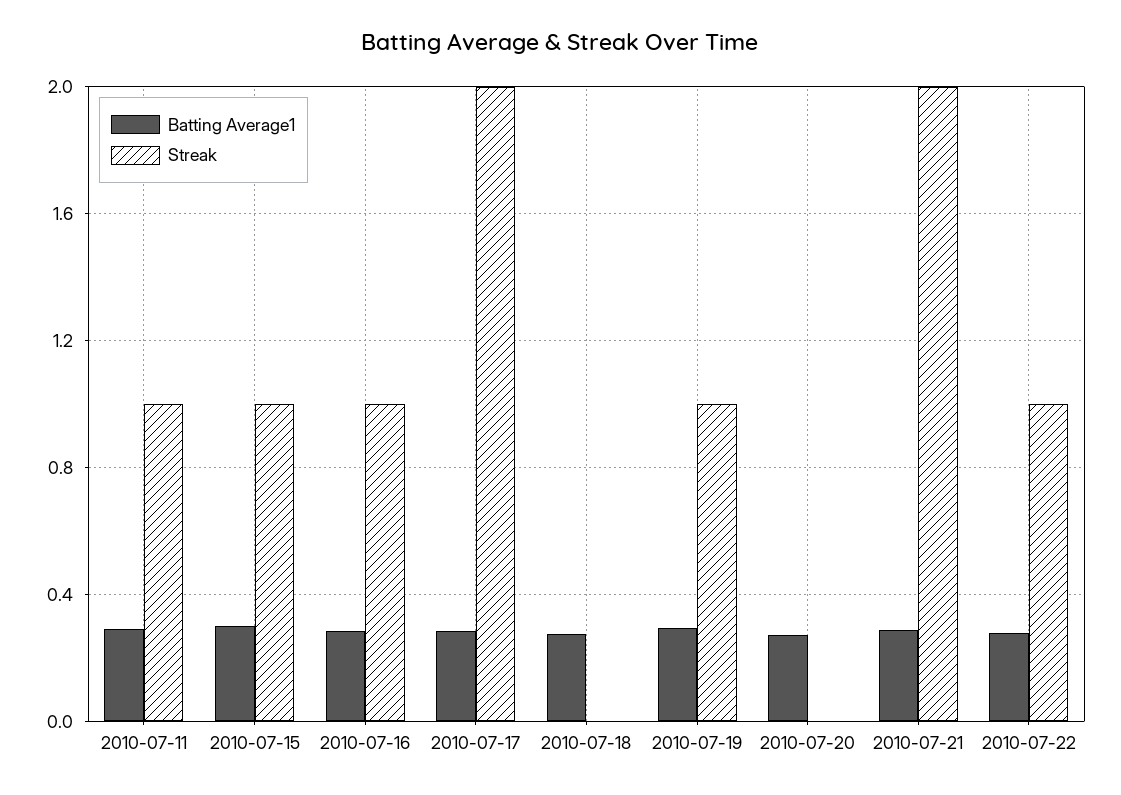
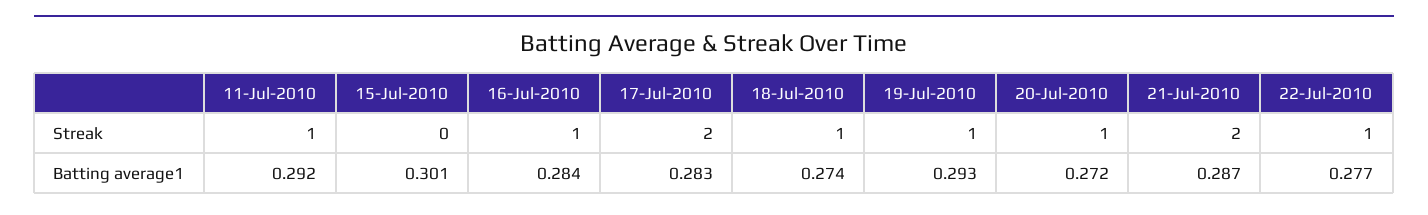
  {
    "Batting Average1": {
      "2010-07-11": 0.292,
      "2010-07-15": 0.301,
      "2010-07-16": 0.284,
      "2010-07-17": 0.283,
      "2010-07-18": 0.274,
      "2010-07-19": 0.293,
      "2010-07-20": 0.272,
      "2010-07-21": 0.287,
      "2010-07-22": 0.277
    },
    "Streak": {
      "2010-07-11": 1,
-     "2010-07-15": 1,
+     "2010-07-15": 0,
      "2010-07-16": 1,
      "2010-07-17": 2,
-     "2010-07-18": 0,
+     "2010-07-18": 1,
      "2010-07-19": 1,
-     "2010-07-20": 0,
+     "2010-07-20": 1,
      "2010-07-21": 2,
      "2010-07-22": 1
    }
  }

